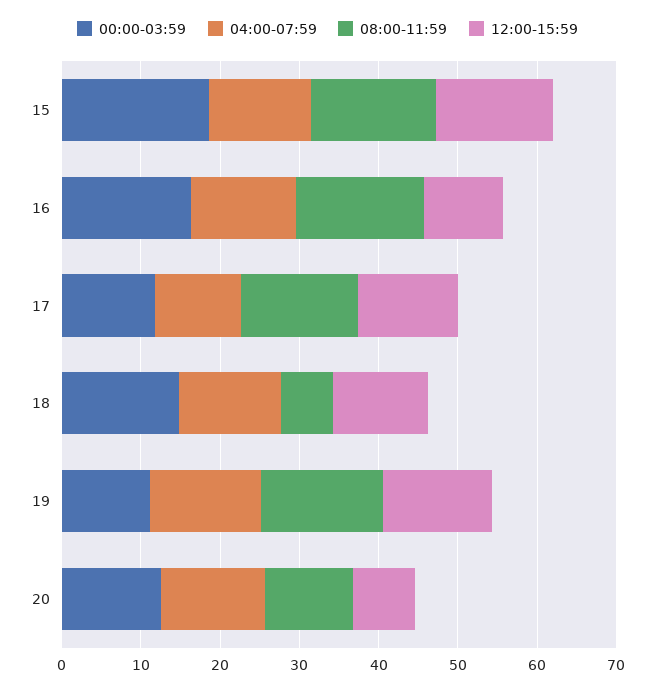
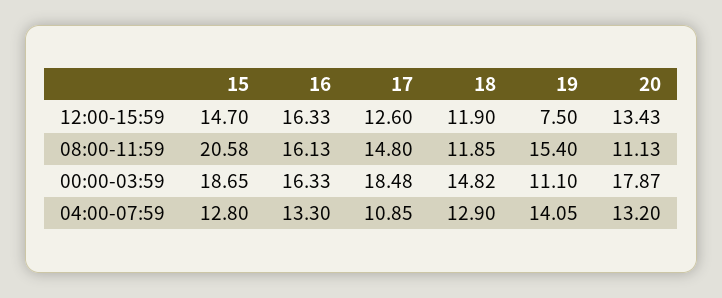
  {
    "00:00-03:59": {
      "15": 18.65,
      "16": 16.33,
-     "17": 12,
+     "17": 18.48,
      "18": 14.82,
      "19": 11.1,
-     "20": 12
+     "20": 17.87
    },
    "04:00-07:59": {
      "15": 12.8,
      "16": 13.3,
      "17": 10.85,
      "18": 12.9,
      "19": 14.05,
      "20": 13.2
    },
    "08:00-11:59": {
-     "15": 16,
+     "15": 20.58,
      "16": 16.13,
      "17": 14.8,
-     "18": 6,
+     "18": 11.85,
      "19": 15.4,
      "20": 11.13
    },
    "12:00-15:59": {
      "15": 14.7,
-     "16": 10,
+     "16": 16.33,
      "17": 12.6,
      "18": 11.9,
-     "19": 14,
+     "19": 7.5,
-     "20": 8
+     "20": 13.43
    }
  }

